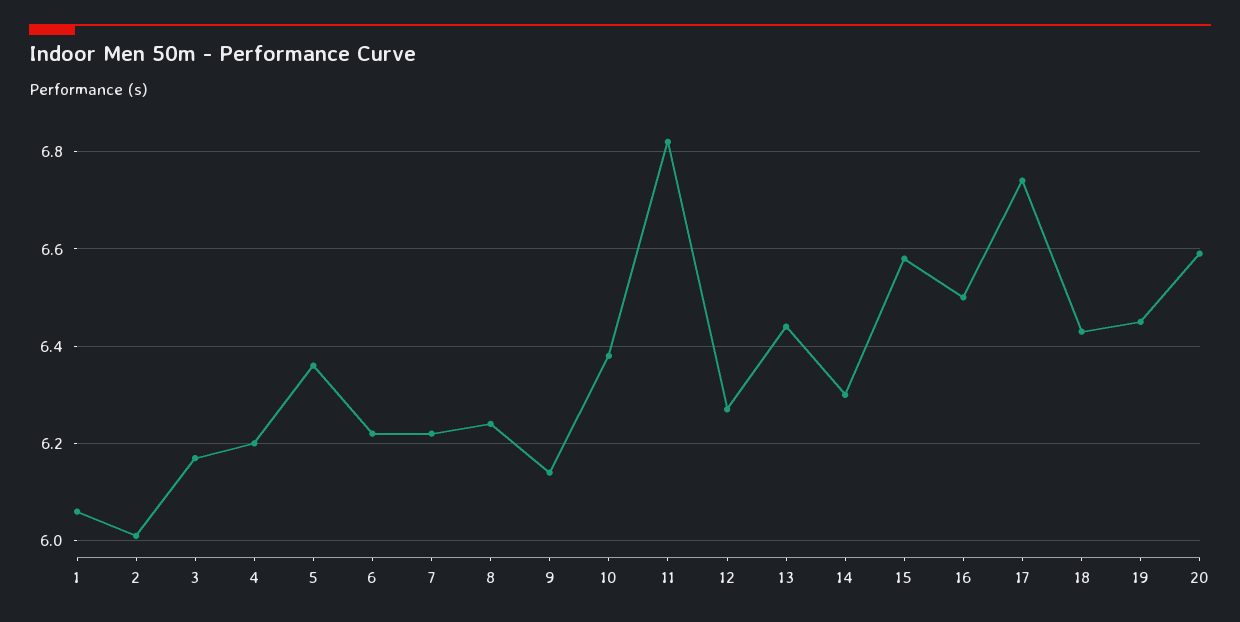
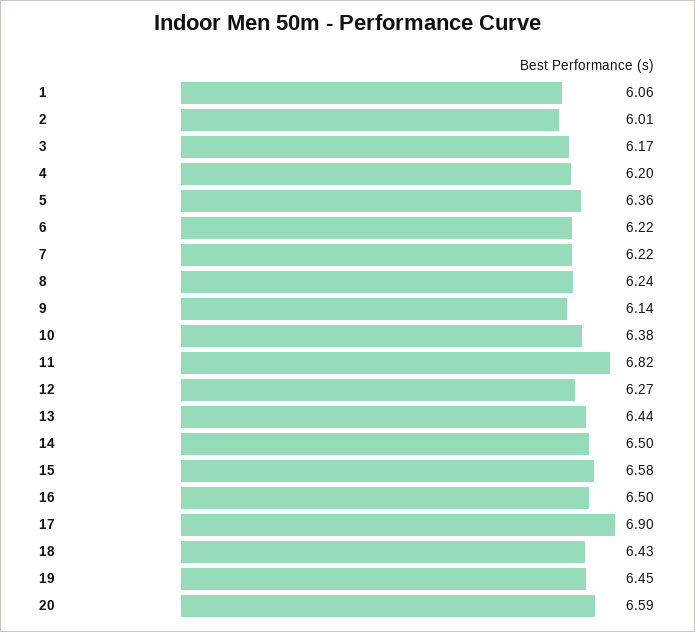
  {
    "1": 6.06,
    "2": 6.01,
    "3": 6.17,
    "4": 6.2,
    "5": 6.36,
    "6": 6.22,
    "7": 6.22,
    "8": 6.24,
    "9": 6.14,
    "10": 6.38,
    "11": 6.82,
    "12": 6.27,
    "13": 6.44,
-   "14": 6.3,
+   "14": 6.5,
    "15": 6.58,
    "16": 6.5,
-   "17": 6.75,
+   "17": 6.9,
    "18": 6.43,
    "19": 6.45,
    "20": 6.59
  }

